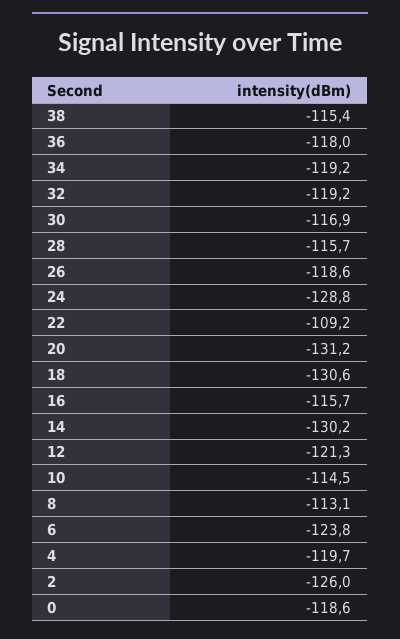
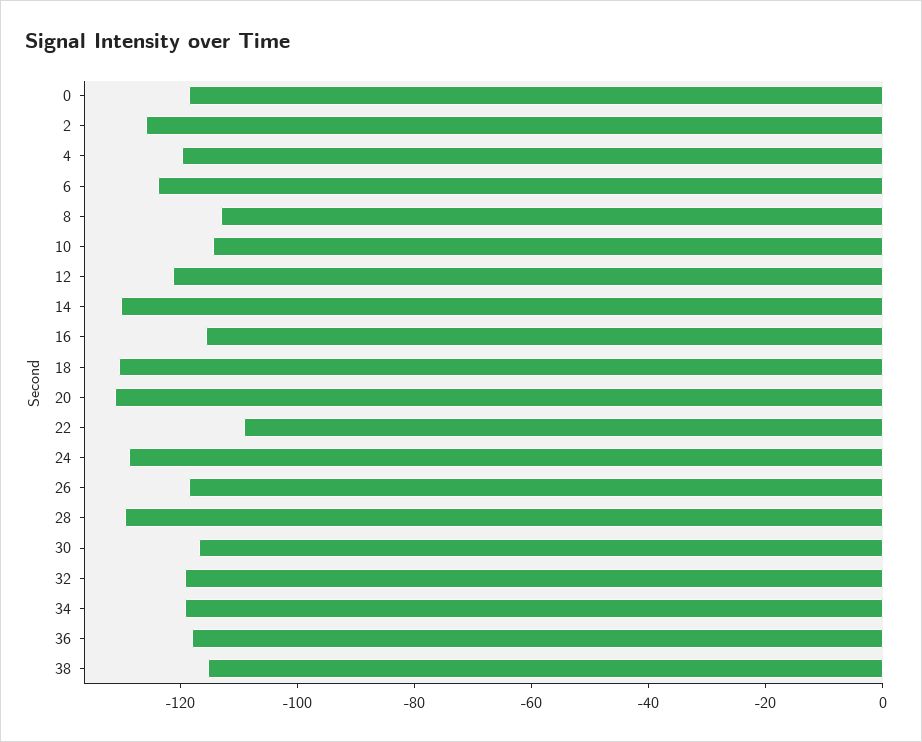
  {
    "38": -115.4,
    "36": -118,
    "34": -119.2,
    "32": -119.2,
    "30": -116.9,
-   "28": -115.7,
+   "28": -130,
    "26": -118.6,
    "24": -128.8,
    "22": -109.2,
    "20": -131.2,
    "18": -130.6,
    "16": -115.7,
    "14": -130.2,
    "12": -121.3,
    "10": -114.5,
    "8": -113.1,
    "6": -123.8,
    "4": -119.7,
    "2": -126,
    "0": -118.6
  }

